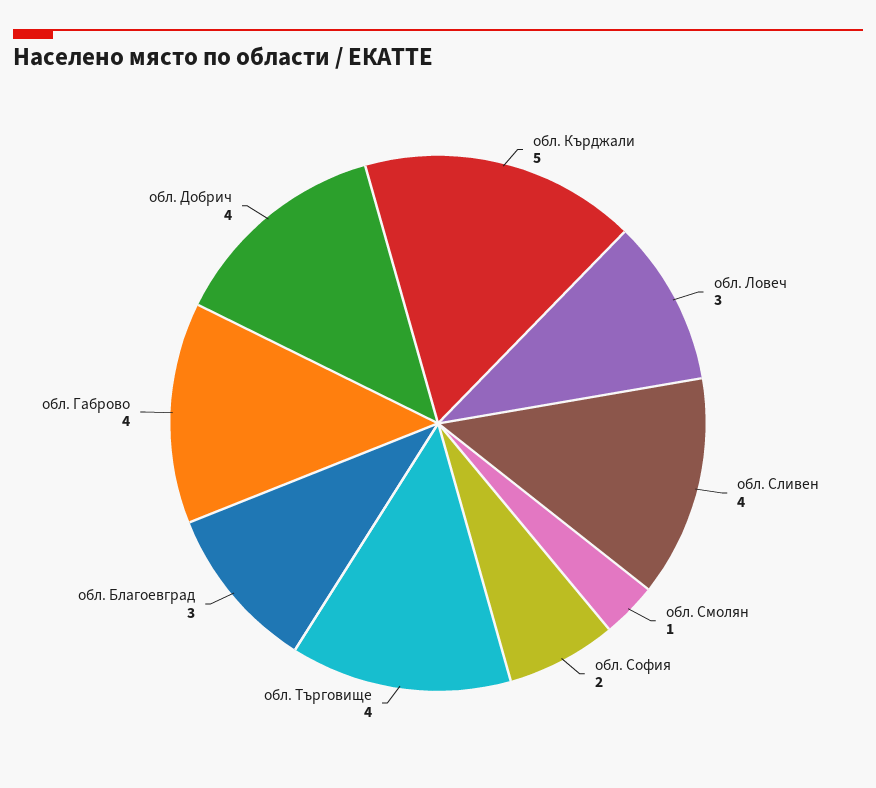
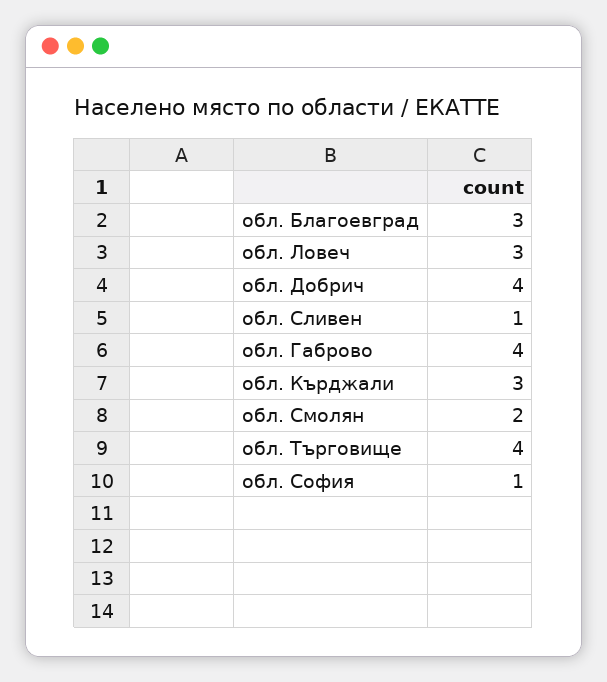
  {
-   "обл. Кърджали": 5,
+   "обл. Кърджали": 3,
    "обл. Ловеч": 3,
-   "обл. Сливен": 4,
+   "обл. Сливен": 1,
-   "обл. Смолян": 1,
+   "обл. Смолян": 2,
-   "обл. София": 2,
+   "обл. София": 1,
    "обл. Търговище": 4,
    "обл. Благоевград": 3,
    "обл. Габрово": 4,
    "обл. Добрич": 4
  }

